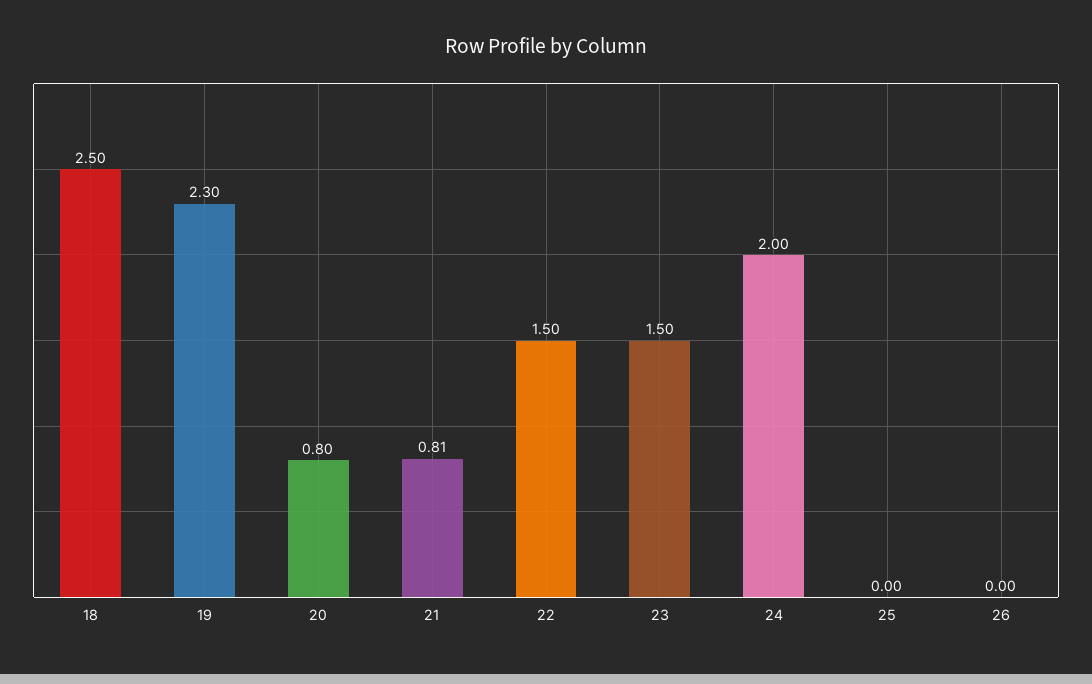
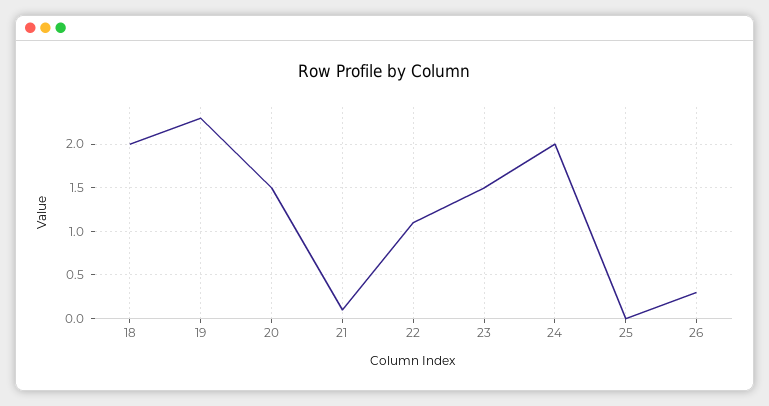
  {
-   "18": 2.5,
+   "18": 2,
    "19": 2.3,
-   "20": 0.8,
+   "20": 1.5,
-   "21": 0.81,
+   "21": 0.1,
-   "22": 1.5,
+   "22": 1.1,
    "23": 1.5,
    "24": 2,
    "25": 0,
-   "26": 0
+   "26": 0.3
  }

